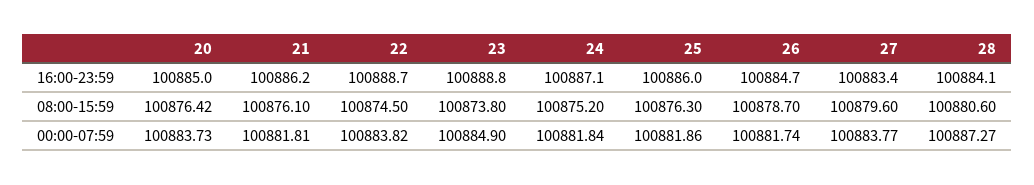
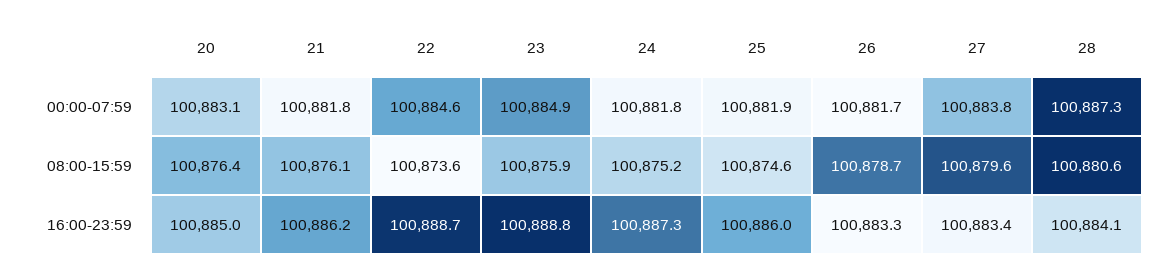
  {
    "20": {
      "16:00-23:59": 100885,
      "08:00-15:59": 100876.42,
-     "00:00-07:59": 100883.73
+     "00:00-07:59": 100883.1
    },
    "21": {
      "16:00-23:59": 100886.2,
      "08:00-15:59": 100876.1,
      "00:00-07:59": 100881.81
    },
    "22": {
      "16:00-23:59": 100888.7,
-     "08:00-15:59": 100874.5,
+     "08:00-15:59": 100873.6,
-     "00:00-07:59": 100883.82
+     "00:00-07:59": 100884.6
    },
    "23": {
      "16:00-23:59": 100888.8,
-     "08:00-15:59": 100873.8,
+     "08:00-15:59": 100875.9,
      "00:00-07:59": 100884.9
    },
    "24": {
-     "16:00-23:59": 100887.1,
+     "16:00-23:59": 100887.3,
      "08:00-15:59": 100875.2,
      "00:00-07:59": 100881.84
    },
    "25": {
      "16:00-23:59": 100886,
-     "08:00-15:59": 100876.3,
+     "08:00-15:59": 100874.6,
      "00:00-07:59": 100881.86
    },
    "26": {
-     "16:00-23:59": 100884.7,
+     "16:00-23:59": 100883.3,
      "08:00-15:59": 100878.7,
      "00:00-07:59": 100881.74
    },
    "27": {
      "16:00-23:59": 100883.4,
      "08:00-15:59": 100879.6,
      "00:00-07:59": 100883.77
    },
    "28": {
      "16:00-23:59": 100884.1,
      "08:00-15:59": 100880.6,
      "00:00-07:59": 100887.27
    }
  }

